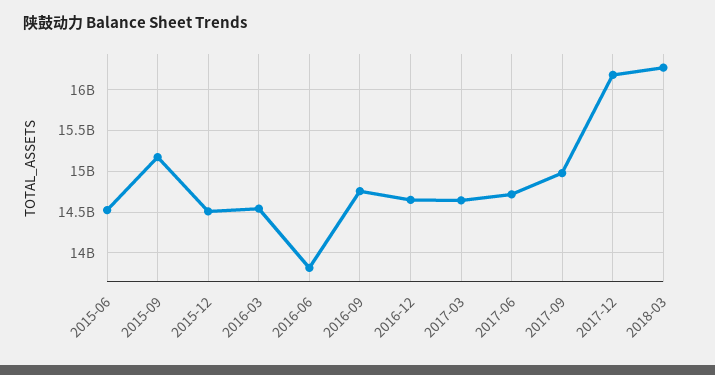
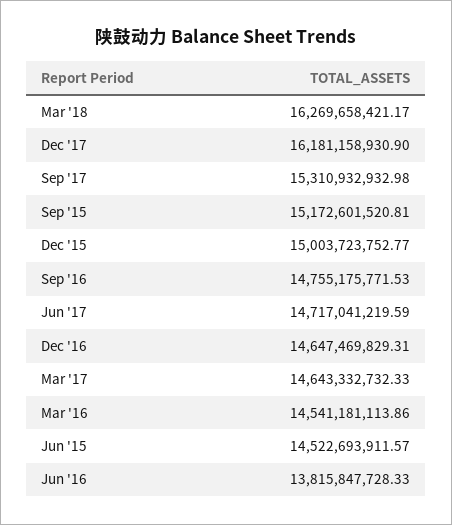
  {
    "2015-06": 14522693911.57,
    "2015-09": 15172601520.81,
-   "2015-12": 14500000000,
+   "2015-12": 15003723752.77,
    "2016-03": 14541181113.86,
    "2016-06": 13815847728.33,
    "2016-09": 14755175771.53,
    "2016-12": 14647469829.31,
    "2017-03": 14643332732.33,
    "2017-06": 14717041219.59,
-   "2017-09": 15000000000,
+   "2017-09": 15310932932.98,
    "2017-12": 16181158930.9,
    "2018-03": 16269658421.17
  }

